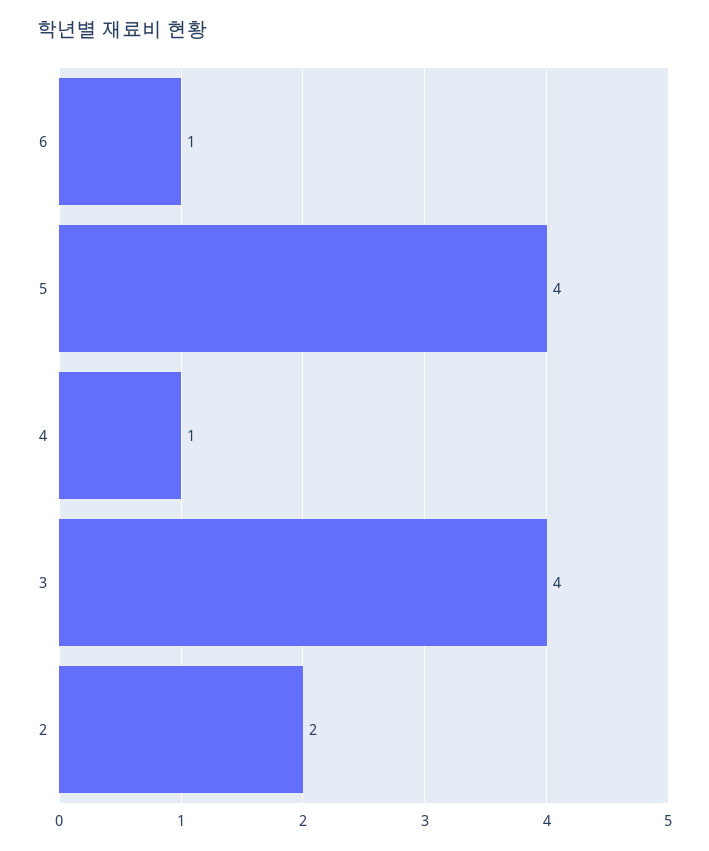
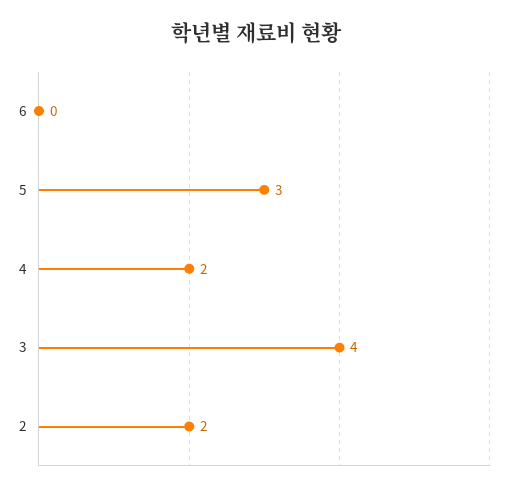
  {
-   "6": 1,
+   "6": 0,
-   "5": 4,
+   "5": 3,
-   "4": 1,
+   "4": 2,
    "3": 4,
    "2": 2
  }

